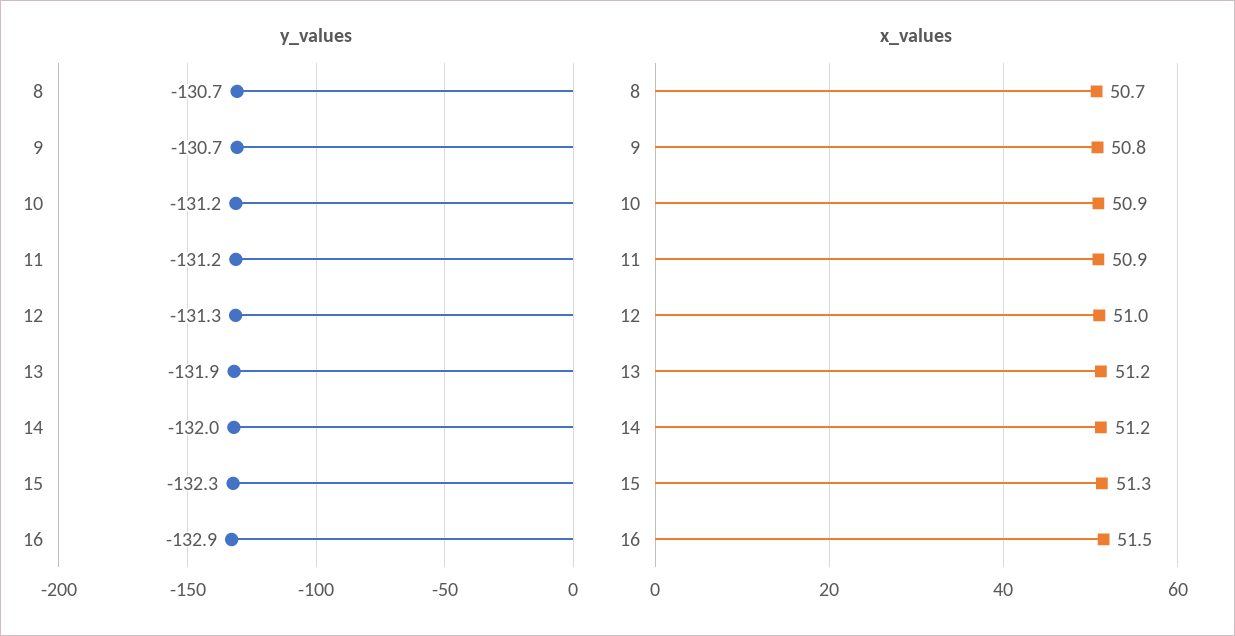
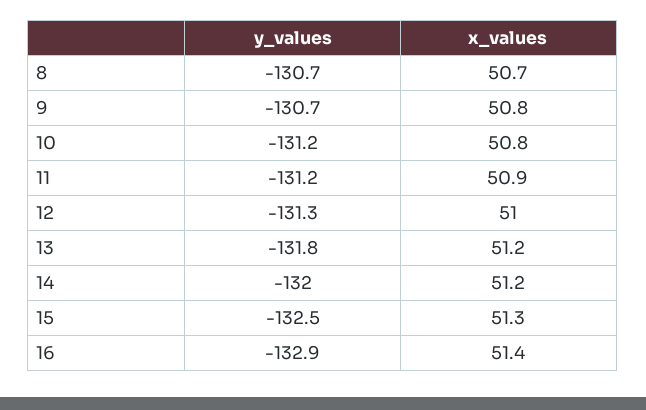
  {
    "y_values": {
      "8": -130.7,
      "9": -130.7,
      "10": -131.2,
      "11": -131.2,
      "12": -131.3,
-     "13": -131.9,
+     "13": -131.8,
      "14": -132,
-     "15": -132.3,
+     "15": -132.5,
      "16": -132.9
    },
    "x_values": {
      "8": 50.7,
      "9": 50.8,
-     "10": 50.9,
+     "10": 50.8,
      "11": 50.9,
      "12": 51,
      "13": 51.2,
      "14": 51.2,
      "15": 51.3,
-     "16": 51.5
+     "16": 51.4
    }
  }

